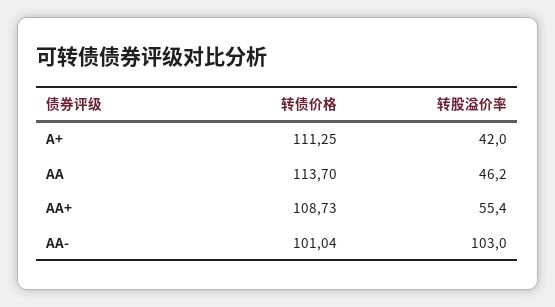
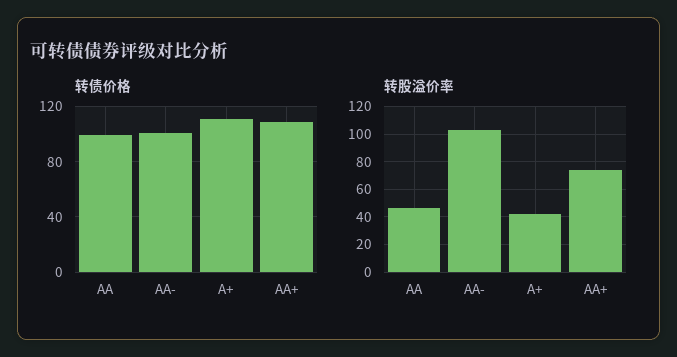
  {
    "转债价格": {
      "A+": 111.25,
-     "AA": 113.7,
+     "AA": 100,
      "AA+": 108.73,
      "AA-": 101.04
    },
    "转股溢价率": {
      "A+": 42,
      "AA": 46.2,
-     "AA+": 55.4,
+     "AA+": 75,
      "AA-": 103
    }
  }

